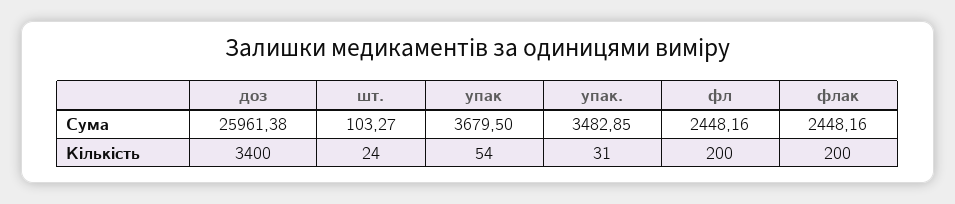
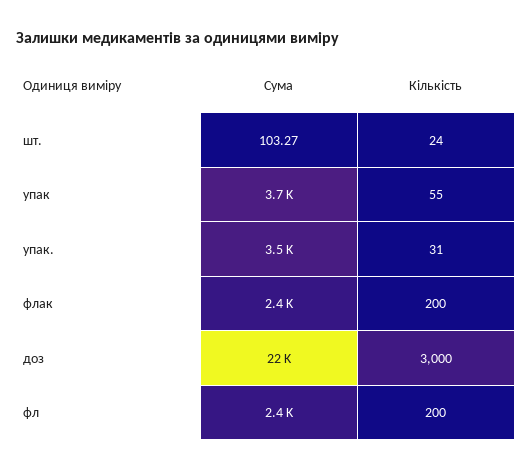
  {
    "доз": {
-     "Сума": 25961.38,
+     "Сума": 22000,
-     "Кількість": 3400
+     "Кількість": 3000
    },
    "шт.": {
      "Сума": 103.27,
      "Кількість": 24
    },
    "упак": {
      "Сума": 3679.5,
-     "Кількість": 54
+     "Кількість": 55
    },
    "упак.": {
      "Сума": 3482.85,
      "Кількість": 31
    },
    "фл": {
      "Сума": 2448.16,
      "Кількість": 200
    },
    "флак": {
      "Сума": 2448.16,
      "Кількість": 200
    }
  }

